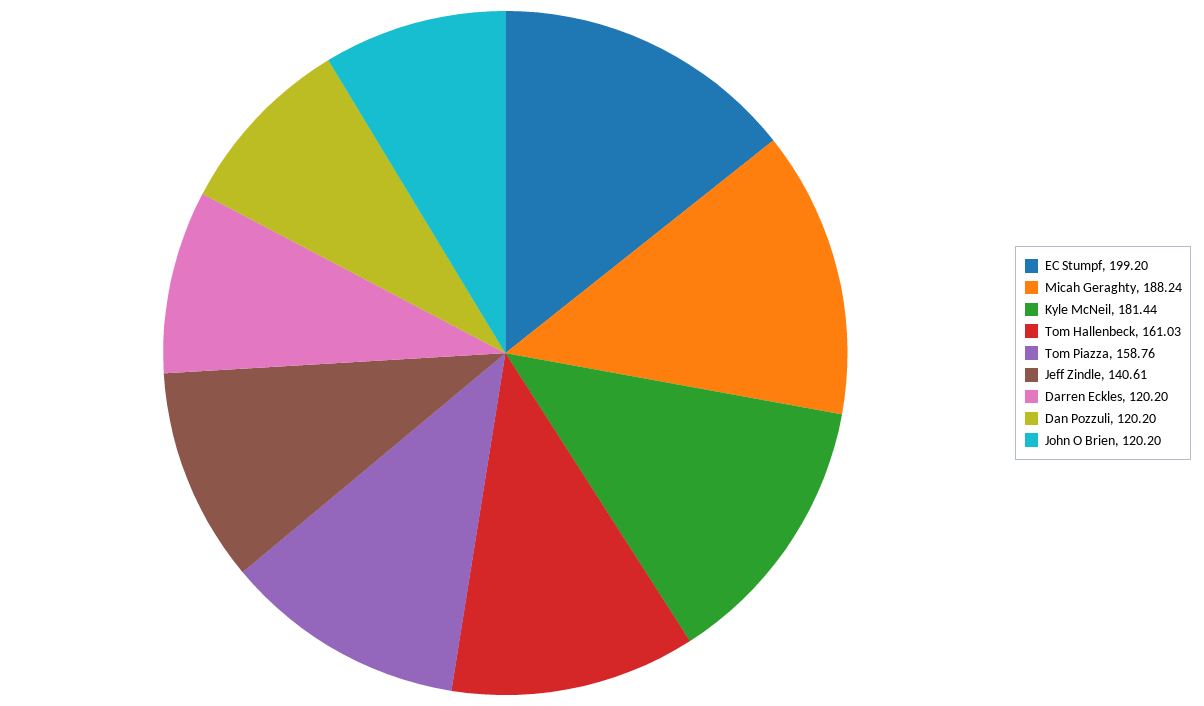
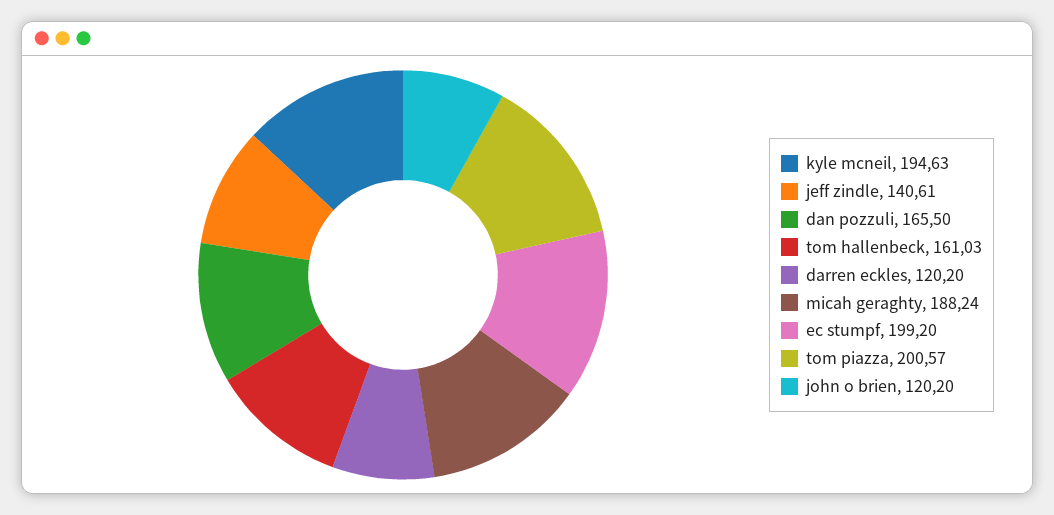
  {
    "EC Stumpf": 199.2,
    "Micah Geraghty": 188.24,
-   "Kyle McNeil": 181.44,
+   "Kyle McNeil": 194.63,
    "Tom Hallenbeck": 161.03,
-   "Tom Piazza": 158.76,
+   "Tom Piazza": 200.57,
    "Jeff Zindle": 140.61,
    "Darren Eckles": 120.2,
-   "Dan Pozzuli": 120.2,
+   "Dan Pozzuli": 165.5,
    "John O Brien": 120.2
  }

